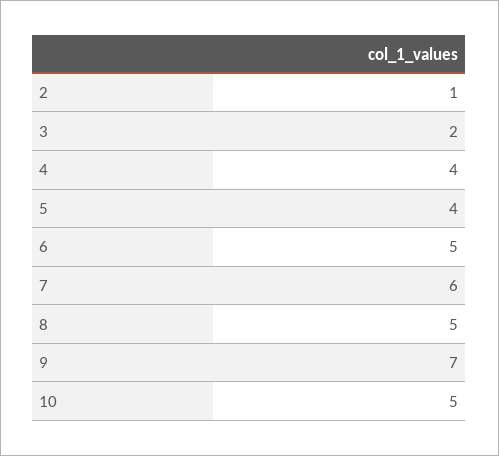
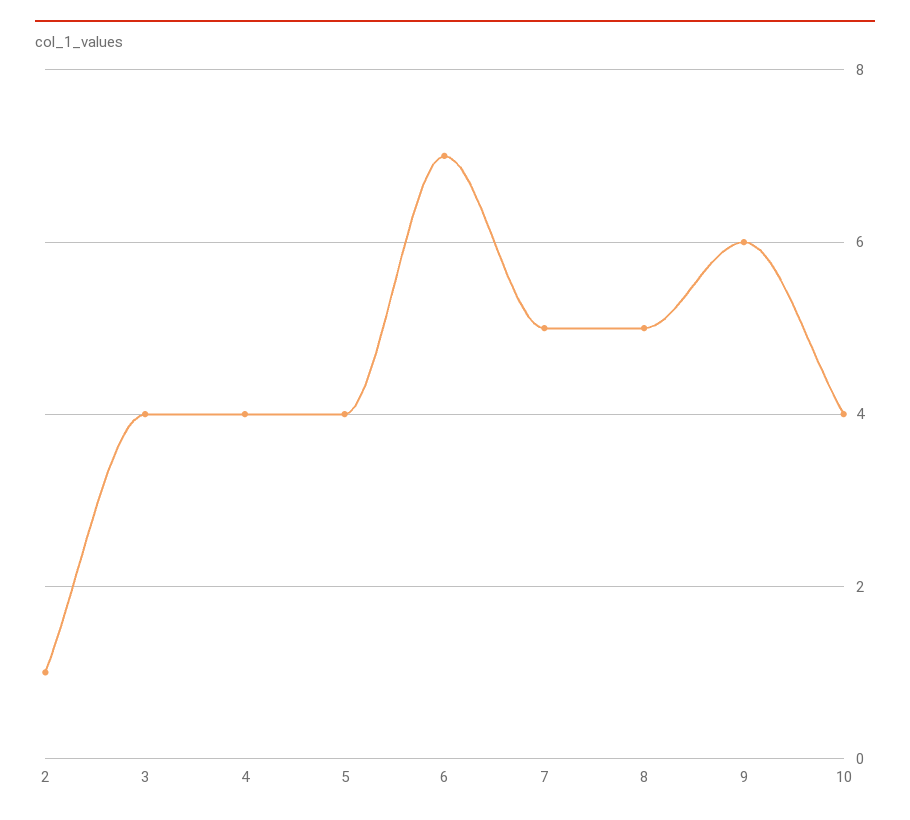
  {
    "2": 1,
-   "3": 2,
+   "3": 4,
    "4": 4,
    "5": 4,
-   "6": 5,
+   "6": 7,
-   "7": 6,
+   "7": 5,
    "8": 5,
-   "9": 7,
+   "9": 6,
-   "10": 5
+   "10": 4
  }

